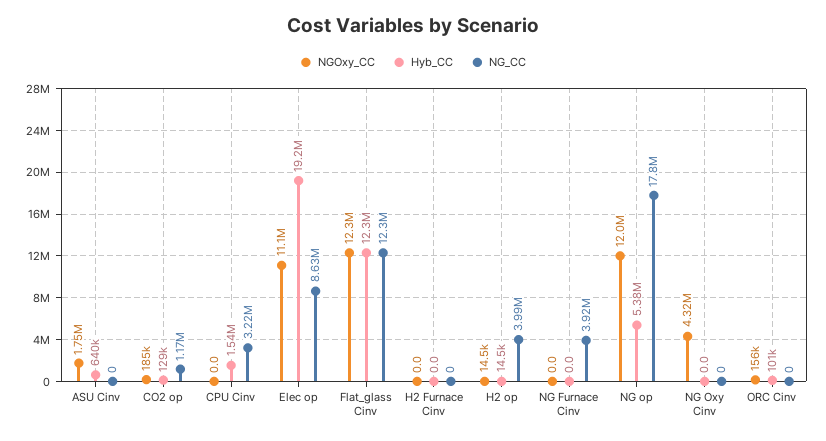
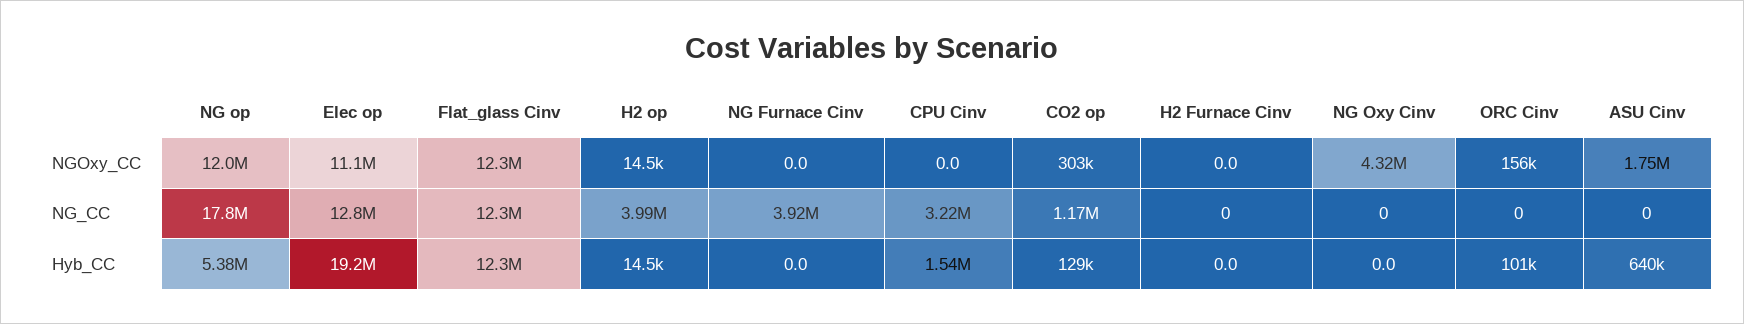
  {
    "NGOxy_CC": {
      "ASU Cinv": 1750000,
-     "CO2 op": 185000,
+     "CO2 op": 303000,
      "CPU Cinv": 0,
      "Elec op": 11100000,
      "Flat_glass Cinv": 12300000,
      "H2 Furnace Cinv": 0,
      "H2 op": 14500,
      "NG Furnace Cinv": 0,
      "NG op": 12000000,
      "NG Oxy Cinv": 4320000,
      "ORC Cinv": 156000
    },
    "Hyb_CC": {
      "ASU Cinv": 640000,
      "CO2 op": 129000,
      "CPU Cinv": 1540000,
      "Elec op": 19200000,
      "Flat_glass Cinv": 12300000,
      "H2 Furnace Cinv": 0,
      "H2 op": 14500,
      "NG Furnace Cinv": 0,
      "NG op": 5380000,
      "NG Oxy Cinv": 0,
      "ORC Cinv": 101000
    },
    "NG_CC": {
      "ASU Cinv": 0,
      "CO2 op": 1170000,
      "CPU Cinv": 3220000,
-     "Elec op": 8630000,
+     "Elec op": 12800000,
      "Flat_glass Cinv": 12300000,
      "H2 Furnace Cinv": 0,
      "H2 op": 3990000,
      "NG Furnace Cinv": 3920000,
      "NG op": 17800000,
      "NG Oxy Cinv": 0,
      "ORC Cinv": 0
    }
  }

